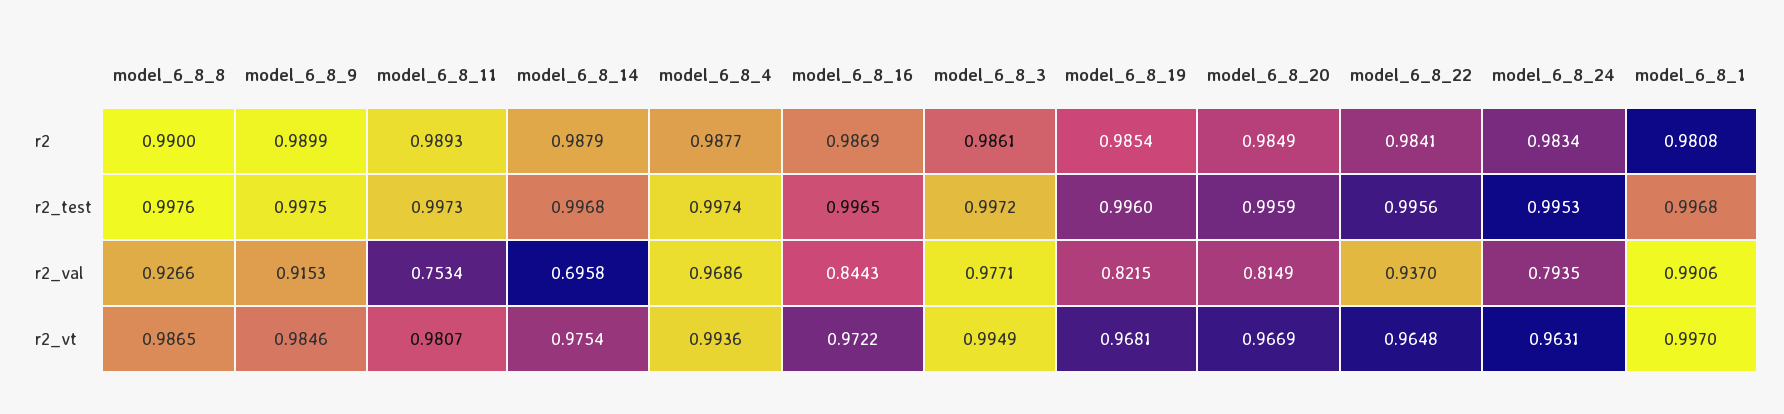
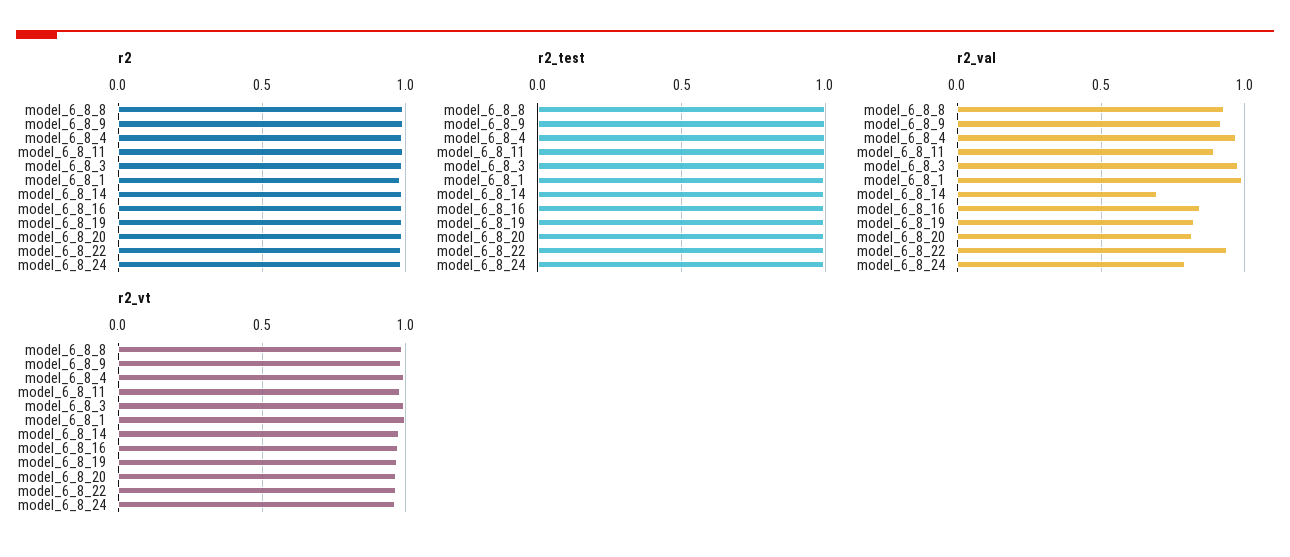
  {
    "r2": {
      "model_6_8_8": 0.99,
      "model_6_8_9": 0.9899,
      "model_6_8_11": 0.9893,
      "model_6_8_14": 0.9879,
      "model_6_8_4": 0.9877,
      "model_6_8_16": 0.9869,
      "model_6_8_3": 0.9861,
      "model_6_8_19": 0.9854,
      "model_6_8_20": 0.9849,
      "model_6_8_22": 0.9841,
      "model_6_8_24": 0.9834,
      "model_6_8_1": 0.9808
    },
    "r2_test": {
      "model_6_8_8": 0.9976,
      "model_6_8_9": 0.9975,
      "model_6_8_11": 0.9973,
      "model_6_8_14": 0.9968,
      "model_6_8_4": 0.9974,
      "model_6_8_16": 0.9965,
      "model_6_8_3": 0.9972,
      "model_6_8_19": 0.996,
      "model_6_8_20": 0.9959,
      "model_6_8_22": 0.9956,
      "model_6_8_24": 0.9953,
      "model_6_8_1": 0.9968
    },
    "r2_val": {
      "model_6_8_8": 0.9266,
      "model_6_8_9": 0.9153,
-     "model_6_8_11": 0.7534,
+     "model_6_8_11": 0.9,
      "model_6_8_14": 0.6958,
      "model_6_8_4": 0.9686,
      "model_6_8_16": 0.8443,
      "model_6_8_3": 0.9771,
      "model_6_8_19": 0.8215,
      "model_6_8_20": 0.8149,
      "model_6_8_22": 0.937,
      "model_6_8_24": 0.7935,
      "model_6_8_1": 0.9906
    },
    "r2_vt": {
      "model_6_8_8": 0.9865,
      "model_6_8_9": 0.9846,
      "model_6_8_11": 0.9807,
      "model_6_8_14": 0.9754,
      "model_6_8_4": 0.9936,
      "model_6_8_16": 0.9722,
      "model_6_8_3": 0.9949,
      "model_6_8_19": 0.9681,
      "model_6_8_20": 0.9669,
      "model_6_8_22": 0.9648,
      "model_6_8_24": 0.9631,
      "model_6_8_1": 0.997
    }
  }

